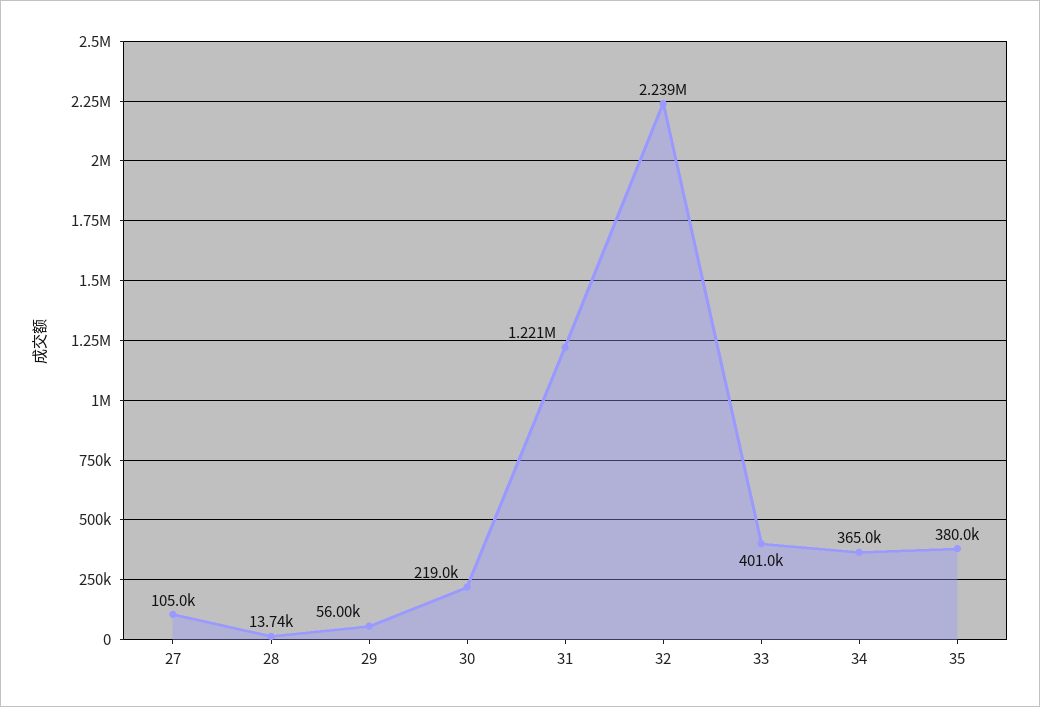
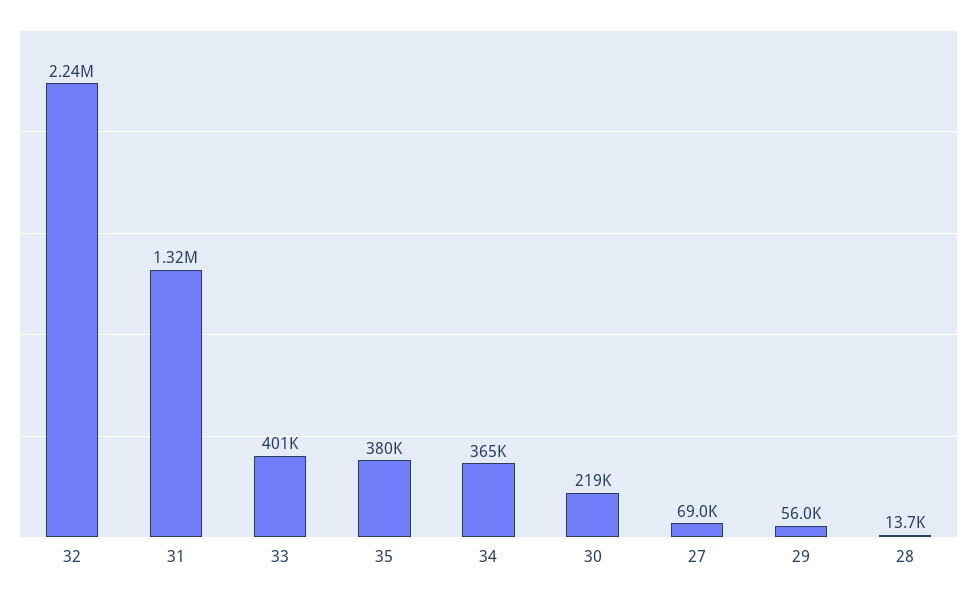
  {
-   "27": 105000,
+   "27": 69000,
    "28": 13740,
    "29": 56000,
    "30": 219000,
-   "31": 1221000,
+   "31": 1320000,
    "32": 2239000,
    "33": 401000,
    "34": 365000,
    "35": 380000
  }

